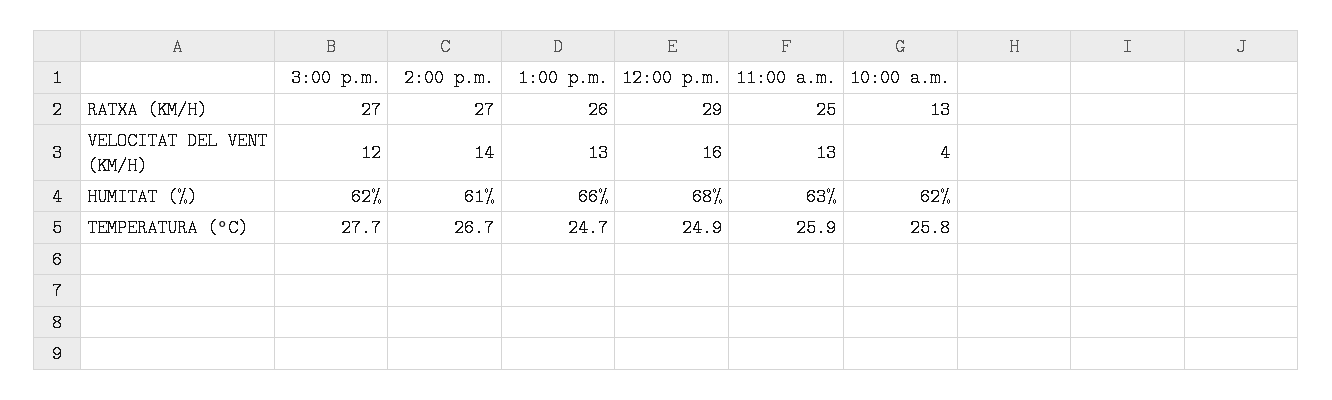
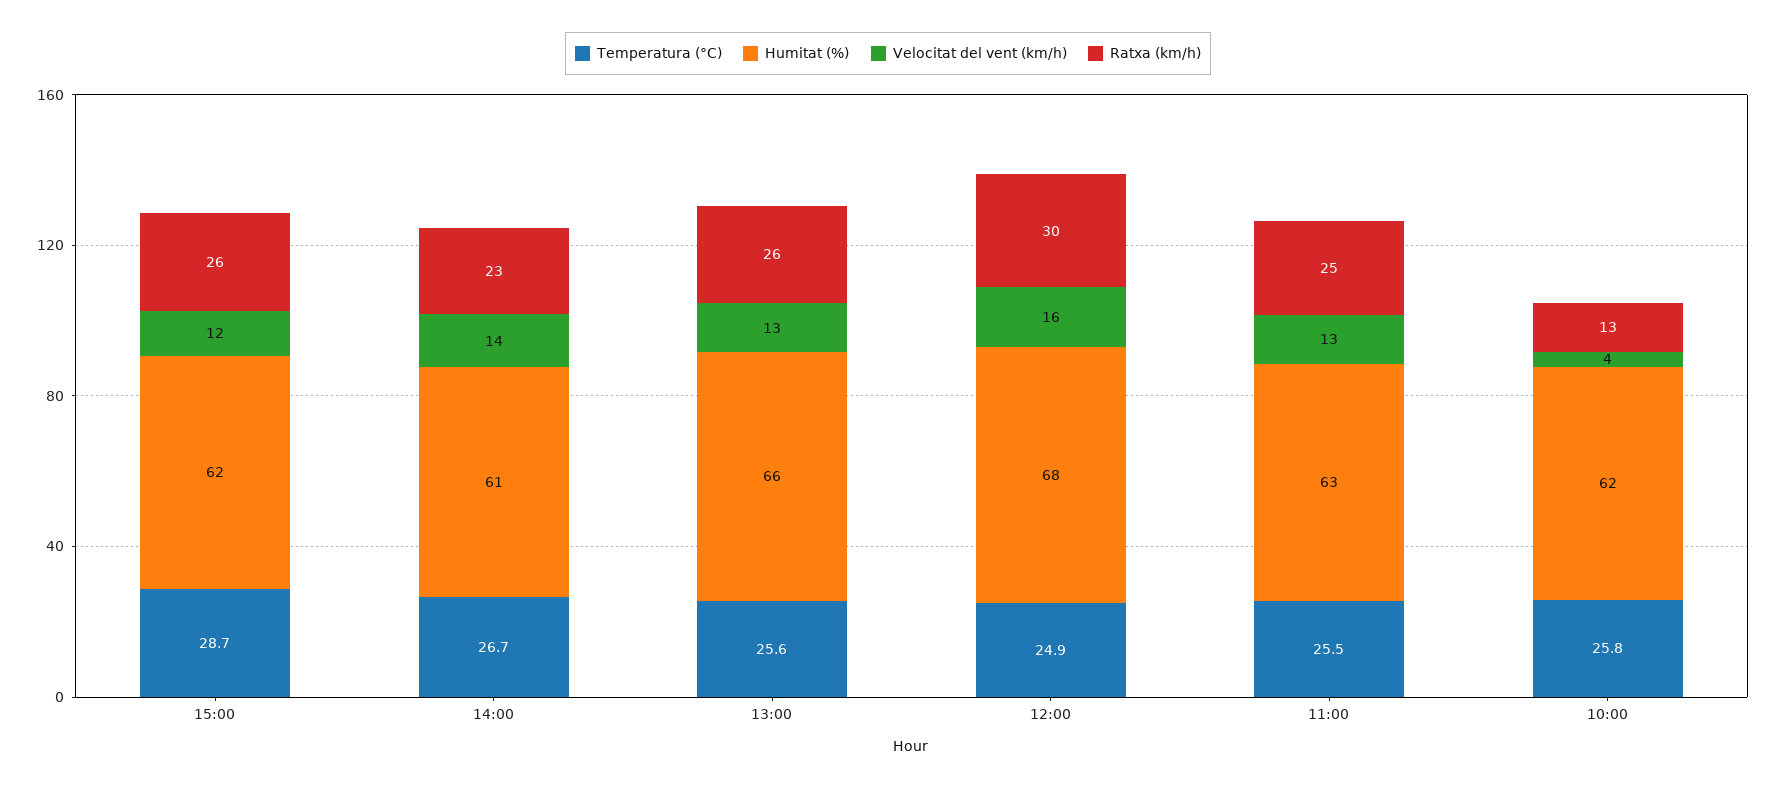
  {
    "RATXA (KM/H)": {
-     "3:00 p.m.": 27,
+     "3:00 p.m.": 26,
-     "2:00 p.m.": 27,
+     "2:00 p.m.": 23,
      "1:00 p.m.": 26,
-     "12:00 p.m.": 29,
+     "12:00 p.m.": 30,
      "11:00 a.m.": 25,
      "10:00 a.m.": 13
    },
    "VELOCITAT DEL VENT (KM/H)": {
      "3:00 p.m.": 12,
      "2:00 p.m.": 14,
      "1:00 p.m.": 13,
      "12:00 p.m.": 16,
      "11:00 a.m.": 13,
      "10:00 a.m.": 4
    },
    "HUMITAT (%)": {
      "3:00 p.m.": 62,
      "2:00 p.m.": 61,
      "1:00 p.m.": 66,
      "12:00 p.m.": 68,
      "11:00 a.m.": 63,
      "10:00 a.m.": 62
    },
    "TEMPERATURA (°C)": {
-     "3:00 p.m.": 27.7,
+     "3:00 p.m.": 28.7,
      "2:00 p.m.": 26.7,
-     "1:00 p.m.": 24.7,
+     "1:00 p.m.": 25.6,
      "12:00 p.m.": 24.9,
-     "11:00 a.m.": 25.9,
+     "11:00 a.m.": 25.5,
      "10:00 a.m.": 25.8
    }
  }

